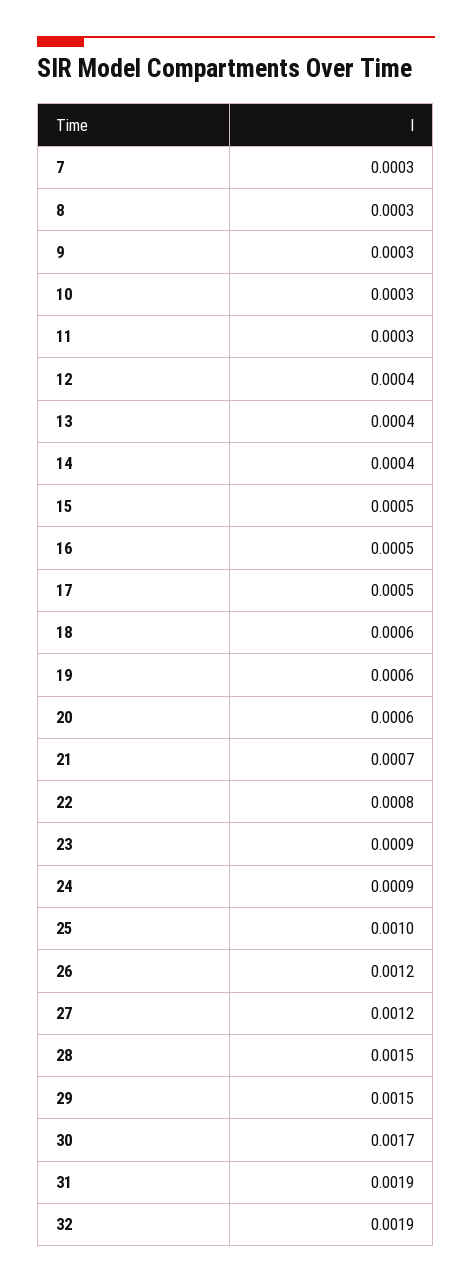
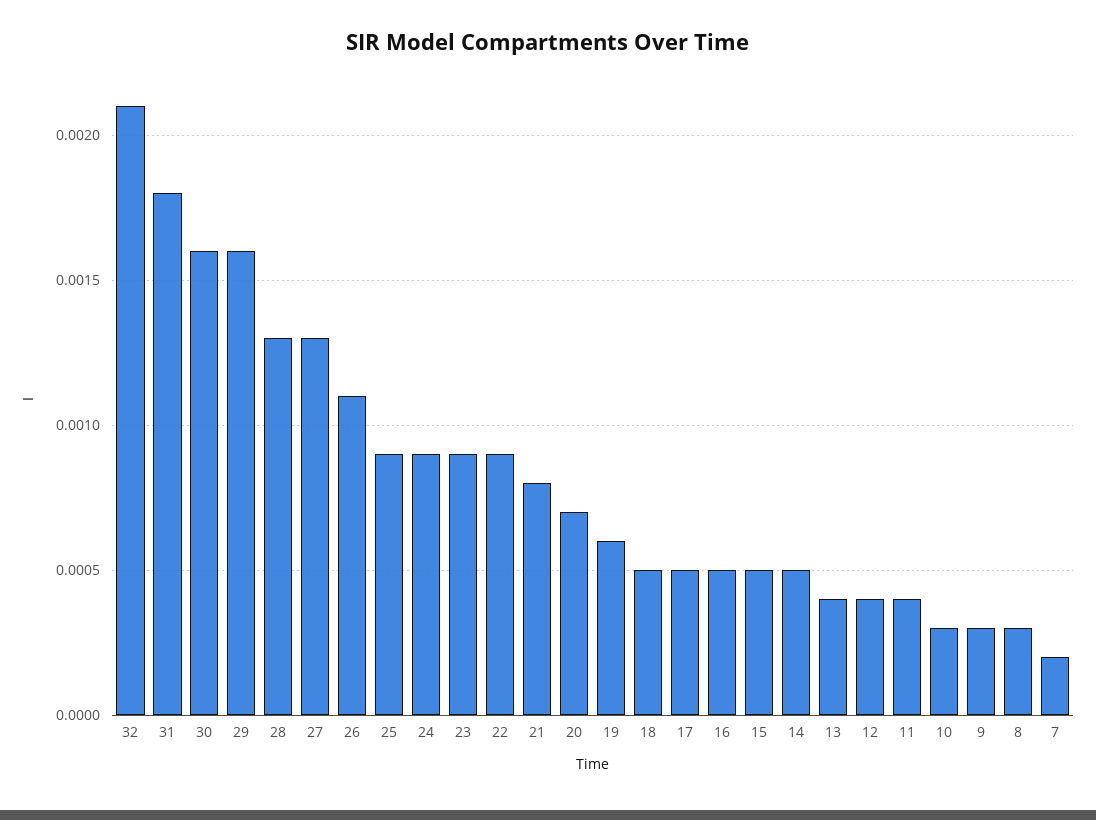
  {
-   "7": 0.0003,
+   "7": 0.0002,
    "8": 0.0003,
    "9": 0.0003,
    "10": 0.0003,
-   "11": 0.0003,
+   "11": 0.0004,
    "12": 0.0004,
    "13": 0.0004,
-   "14": 0.0004,
+   "14": 0.0005,
    "15": 0.0005,
    "16": 0.0005,
    "17": 0.0005,
-   "18": 0.0006,
+   "18": 0.0005,
    "19": 0.0006,
-   "20": 0.0006,
+   "20": 0.0007,
-   "21": 0.0007,
+   "21": 0.0008,
-   "22": 0.0008,
+   "22": 0.0009,
    "23": 0.0009,
    "24": 0.0009,
-   "25": 0.001,
+   "25": 0.0009,
-   "26": 0.0012,
+   "26": 0.0011,
-   "27": 0.0012,
+   "27": 0.0013,
-   "28": 0.0015,
+   "28": 0.0013,
-   "29": 0.0015,
+   "29": 0.0016,
-   "30": 0.0017,
+   "30": 0.0016,
-   "31": 0.0019,
+   "31": 0.0018,
-   "32": 0.0019
+   "32": 0.0021
  }

